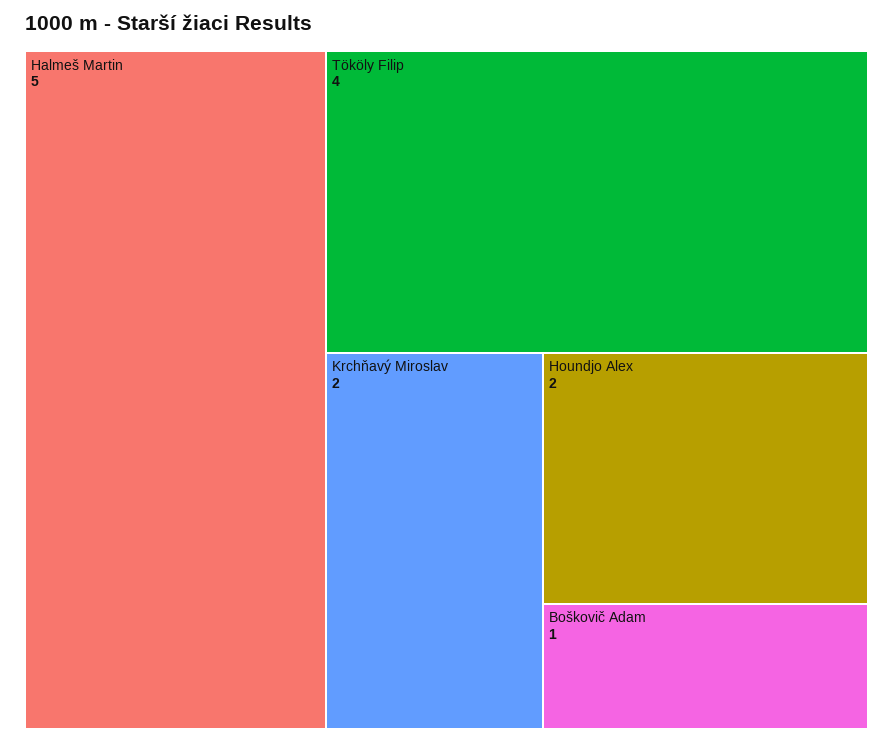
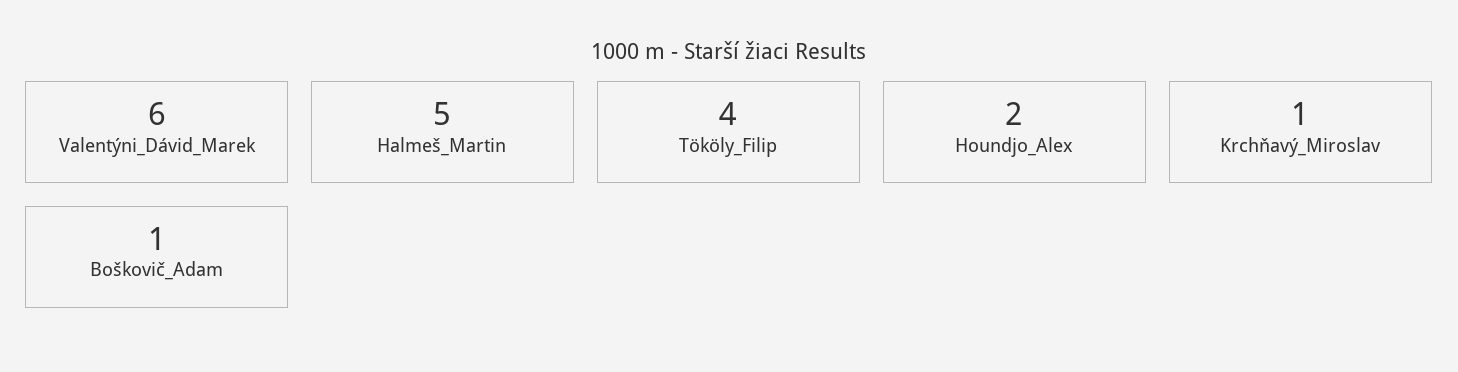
  {
    "Halmeš Martin": 5,
    "Tököly Filip": 4,
-   "Krchňavý Miroslav": 2,
+   "Krchňavý Miroslav": 1,
    "Houndjo Alex": 2,
-   "Boškovič Adam": 1
+   "Boškovič Adam": 1,
+   "Valentýni_Dávid_Marek": 6
  }

